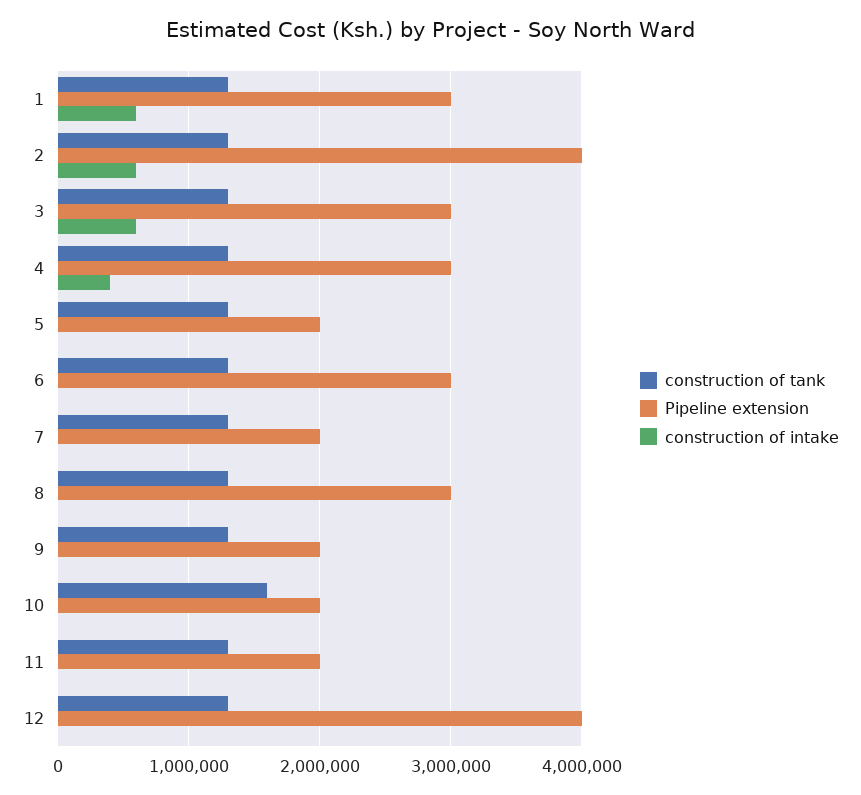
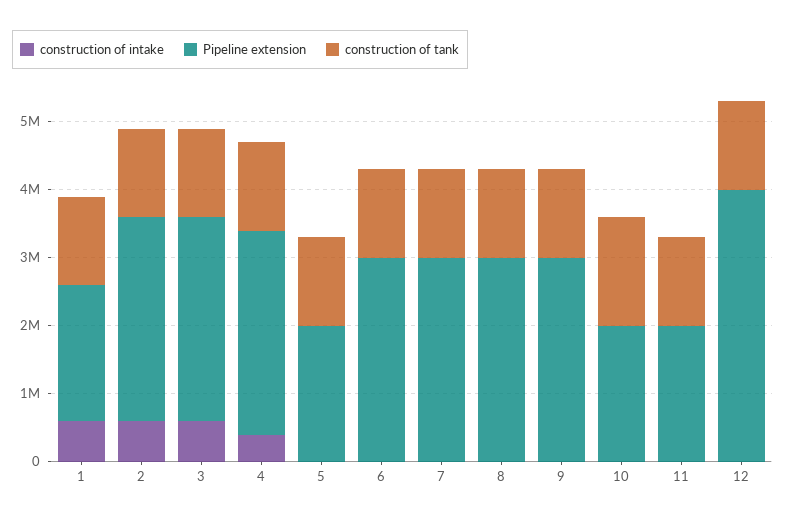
  {
    "construction of tank": {
      "1": 1300000,
      "2": 1300000,
      "3": 1300000,
      "4": 1300000,
      "5": 1300000,
      "6": 1300000,
      "7": 1300000,
      "8": 1300000,
      "9": 1300000,
      "10": 1600000,
      "11": 1300000,
      "12": 1300000
    },
    "Pipeline extension": {
-     "1": 3000000,
+     "1": 2000000,
-     "2": 4000000,
+     "2": 3000000,
      "3": 3000000,
      "4": 3000000,
      "5": 2000000,
      "6": 3000000,
-     "7": 2000000,
+     "7": 3000000,
      "8": 3000000,
-     "9": 2000000,
+     "9": 3000000,
      "10": 2000000,
      "11": 2000000,
      "12": 4000000
    },
    "construction of intake": {
      "1": 600000,
      "2": 600000,
      "3": 600000,
      "4": 400000,
      "5": 0,
      "6": 0,
      "7": 0,
      "8": 0,
      "9": 0,
      "10": 0,
      "11": 0,
      "12": 0
    }
  }

